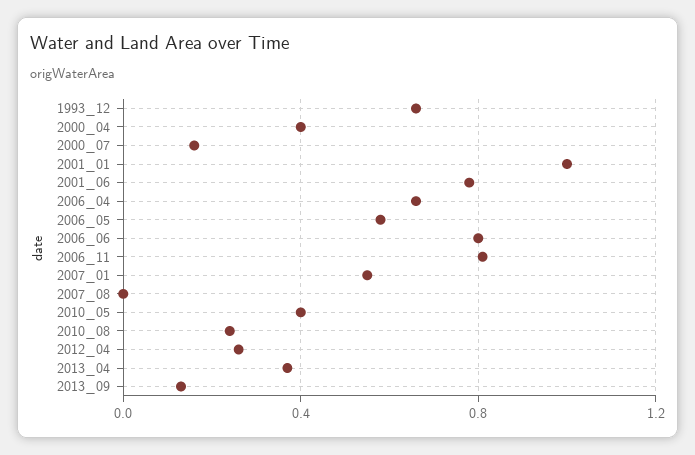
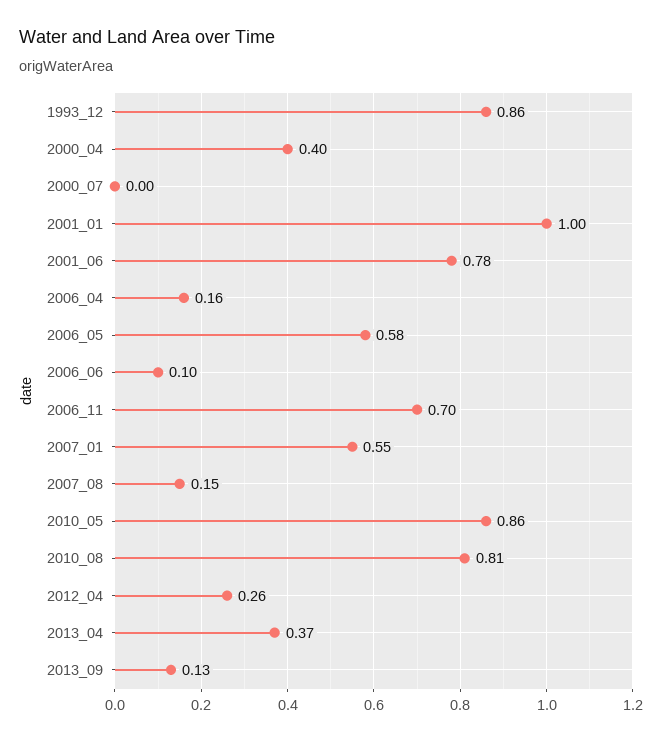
  {
-   "1993_12": 0.65,
+   "1993_12": 0.86,
    "2000_04": 0.4,
-   "2000_07": 0.15,
+   "2000_07": 0,
    "2001_01": 1,
    "2001_06": 0.78,
-   "2006_04": 0.65,
+   "2006_04": 0.16,
    "2006_05": 0.58,
-   "2006_06": 0.8,
+   "2006_06": 0.1,
-   "2006_11": 0.8,
+   "2006_11": 0.7,
    "2007_01": 0.55,
-   "2007_08": 0,
+   "2007_08": 0.15,
-   "2010_05": 0.4,
+   "2010_05": 0.86,
-   "2010_08": 0.25,
+   "2010_08": 0.81,
    "2012_04": 0.26,
    "2013_04": 0.37,
    "2013_09": 0.13
  }

